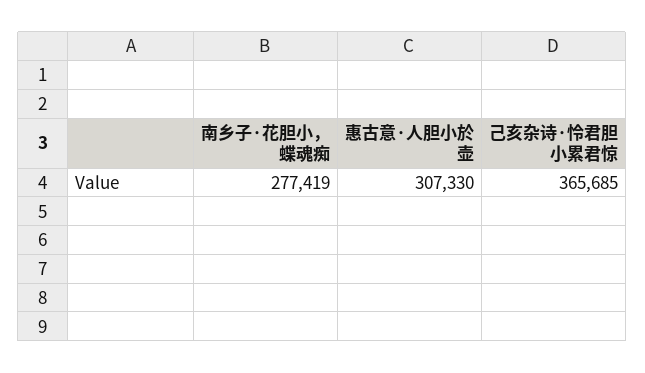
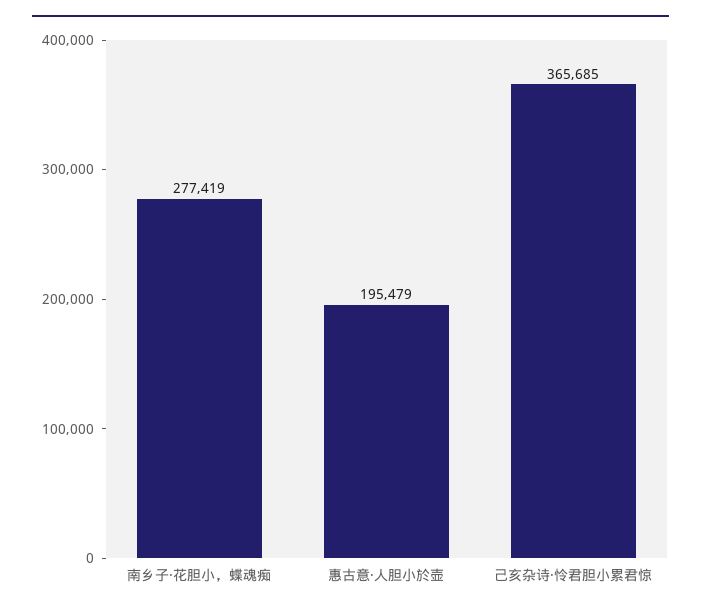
  {
    "南乡子·花胆小，蝶魂痴": 277419,
-   "惠古意·人胆小於壶": 307330,
+   "惠古意·人胆小於壶": 195479,
    "己亥杂诗·怜君胆小累君惊": 365685
  }

